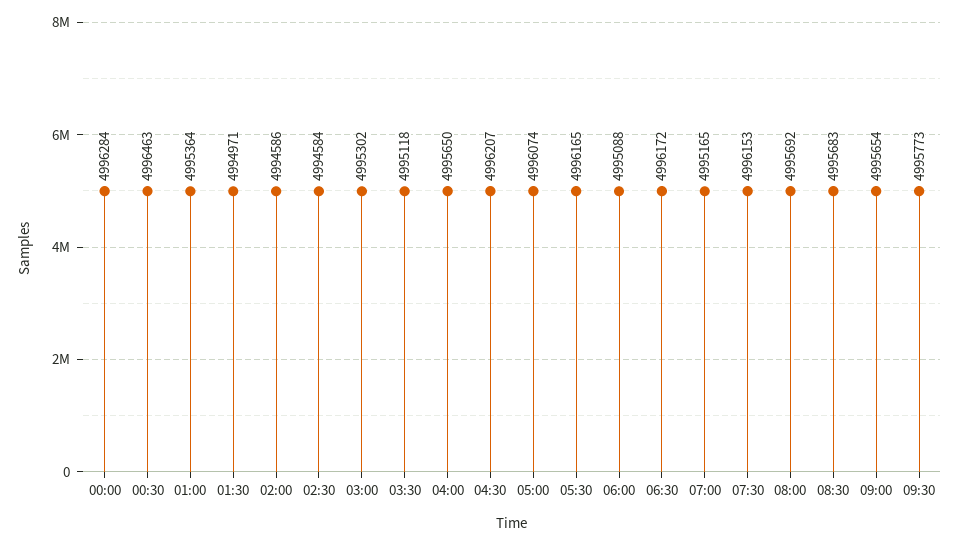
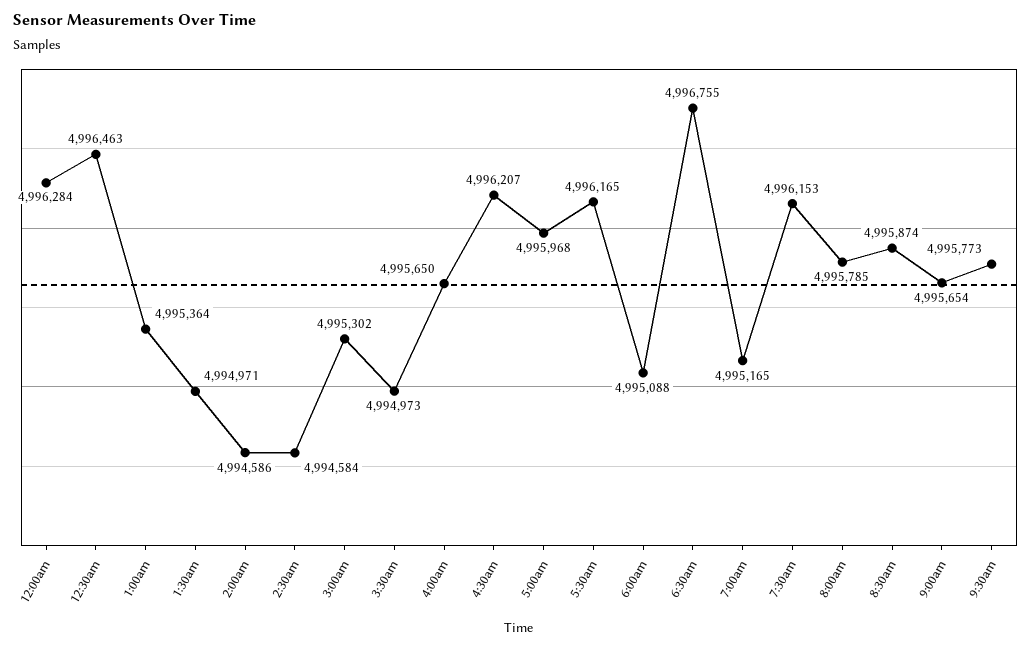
  {
    "00:00": 4996284,
    "00:30": 4996463,
    "01:00": 4995364,
    "01:30": 4994971,
    "02:00": 4994586,
    "02:30": 4994584,
    "03:00": 4995302,
-   "03:30": 4995118,
+   "03:30": 4994973,
    "04:00": 4995650,
    "04:30": 4996207,
-   "05:00": 4996074,
+   "05:00": 4995968,
    "05:30": 4996165,
    "06:00": 4995088,
-   "06:30": 4996172,
+   "06:30": 4996755,
    "07:00": 4995165,
    "07:30": 4996153,
-   "08:00": 4995692,
+   "08:00": 4995785,
-   "08:30": 4995683,
+   "08:30": 4995874,
    "09:00": 4995654,
    "09:30": 4995773
  }

